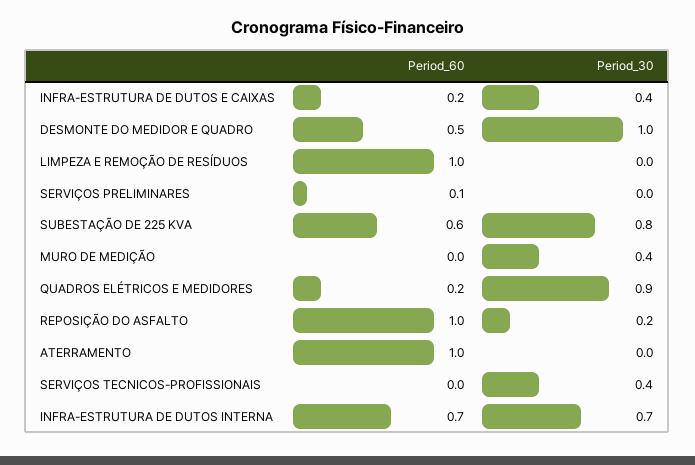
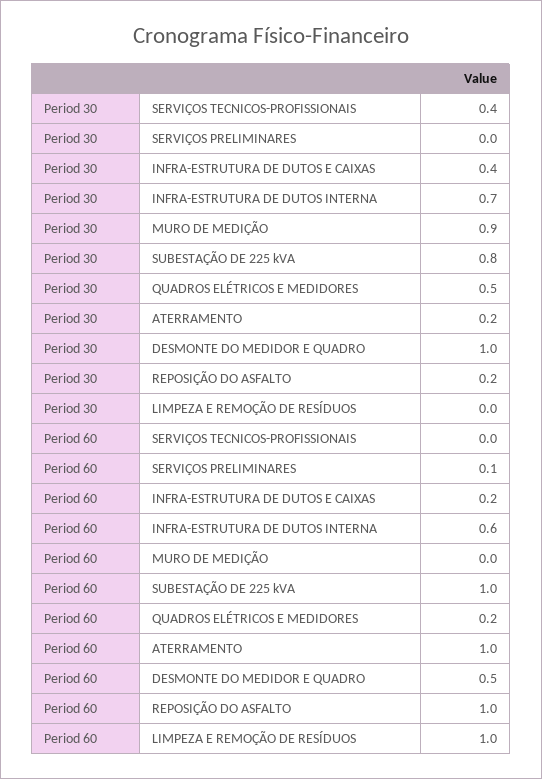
  {
    "Period_60": {
      "INFRA-ESTRUTURA DE DUTOS E CAIXAS": 0.2,
      "DESMONTE DO MEDIDOR E QUADRO": 0.5,
      "LIMPEZA E REMOÇÃO DE RESÍDUOS": 1,
      "SERVIÇOS PRELIMINARES": 0.1,
-     "SUBESTAÇÃO DE 225 KVA": 0.6,
+     "SUBESTAÇÃO DE 225 KVA": 1,
      "MURO DE MEDIÇÃO": 0,
      "QUADROS ELÉTRICOS E MEDIDORES": 0.2,
      "REPOSIÇÃO DO ASFALTO": 1,
      "ATERRAMENTO": 1,
      "SERVIÇOS TECNICOS-PROFISSIONAIS": 0,
-     "INFRA-ESTRUTURA DE DUTOS INTERNA": 0.7
+     "INFRA-ESTRUTURA DE DUTOS INTERNA": 0.6
    },
    "Period_30": {
      "INFRA-ESTRUTURA DE DUTOS E CAIXAS": 0.4,
      "DESMONTE DO MEDIDOR E QUADRO": 1,
      "LIMPEZA E REMOÇÃO DE RESÍDUOS": 0,
      "SERVIÇOS PRELIMINARES": 0,
      "SUBESTAÇÃO DE 225 KVA": 0.8,
-     "MURO DE MEDIÇÃO": 0.4,
+     "MURO DE MEDIÇÃO": 0.9,
-     "QUADROS ELÉTRICOS E MEDIDORES": 0.9,
+     "QUADROS ELÉTRICOS E MEDIDORES": 0.5,
      "REPOSIÇÃO DO ASFALTO": 0.2,
-     "ATERRAMENTO": 0,
+     "ATERRAMENTO": 0.2,
      "SERVIÇOS TECNICOS-PROFISSIONAIS": 0.4,
      "INFRA-ESTRUTURA DE DUTOS INTERNA": 0.7
    }
  }

